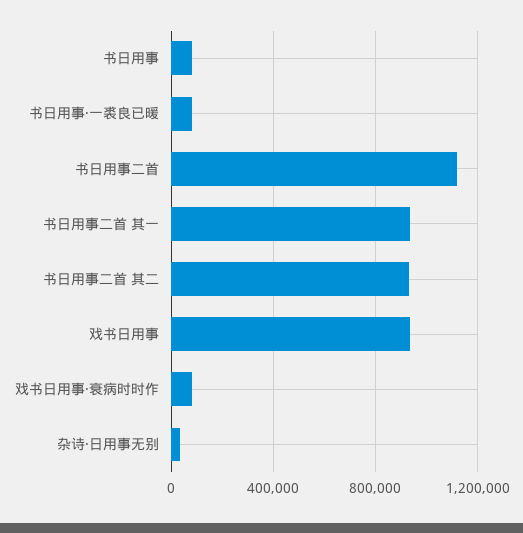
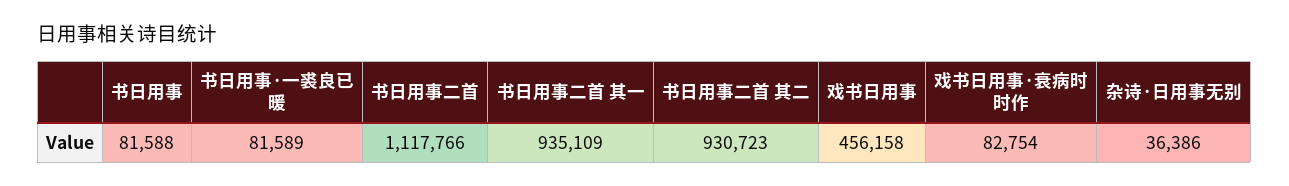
  {
    "书日用事": 81588,
    "书日用事·一裘良已暖": 81589,
    "书日用事二首": 1117766,
    "书日用事二首 其一": 935109,
    "书日用事二首 其二": 930723,
-   "戏书日用事": 950000,
+   "戏书日用事": 456158,
    "戏书日用事·衰病时时作": 82754,
    "杂诗·日用事无别": 36386
  }

